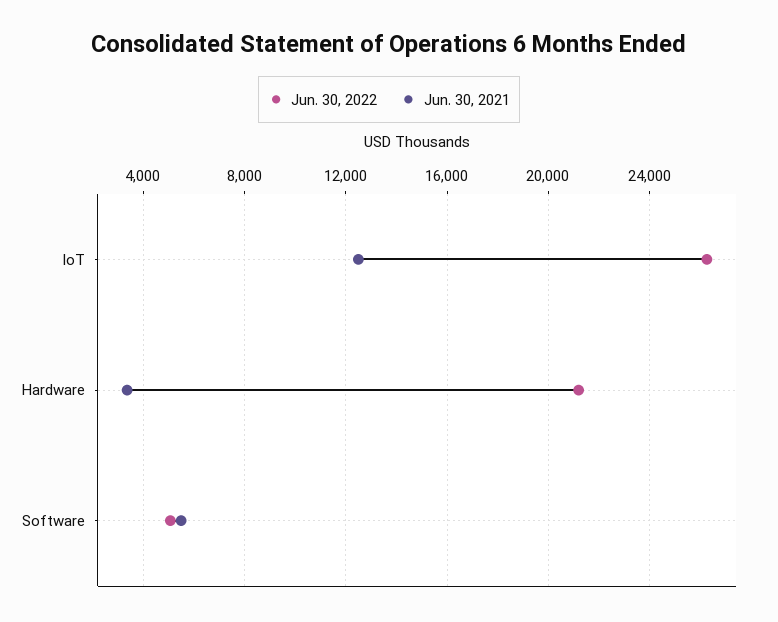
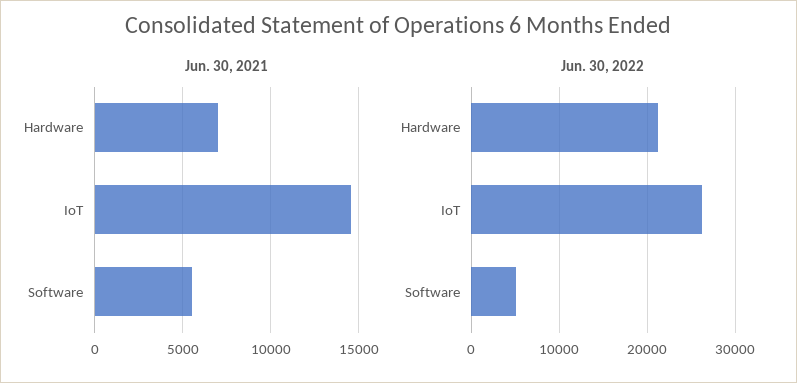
  {
    "Jun. 30, 2022": {
      "IoT": 26500,
      "Hardware": 21000,
      "Software": 5000
    },
    "Jun. 30, 2021": {
-     "IoT": 12500,
+     "IoT": 14500,
-     "Hardware": 3500,
+     "Hardware": 7000,
      "Software": 5500
    }
  }

